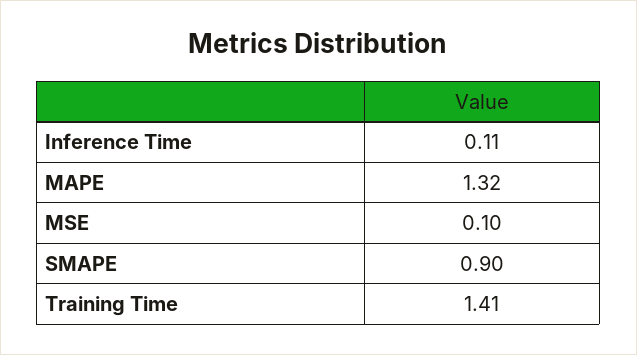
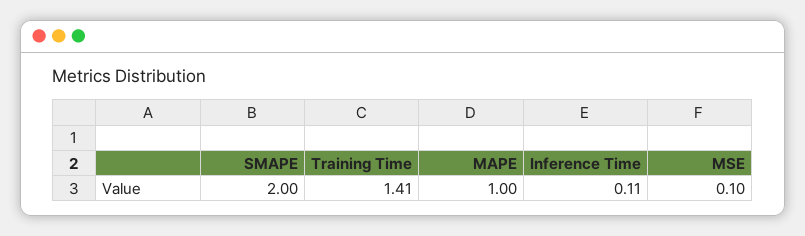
  {
    "Inference Time": 0.11,
-   "MAPE": 1.32,
+   "MAPE": 1,
    "MSE": 0.1,
-   "SMAPE": 0.9,
+   "SMAPE": 2,
    "Training Time": 1.41
  }

